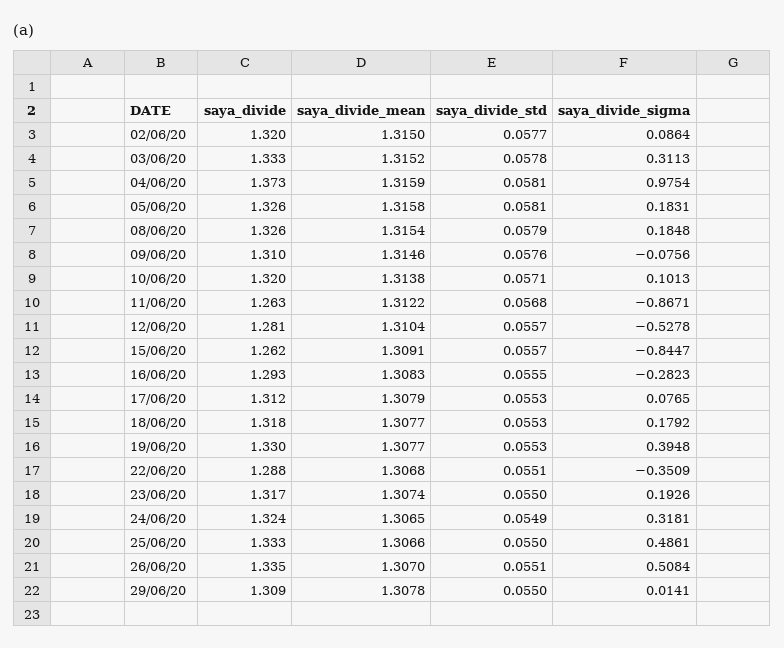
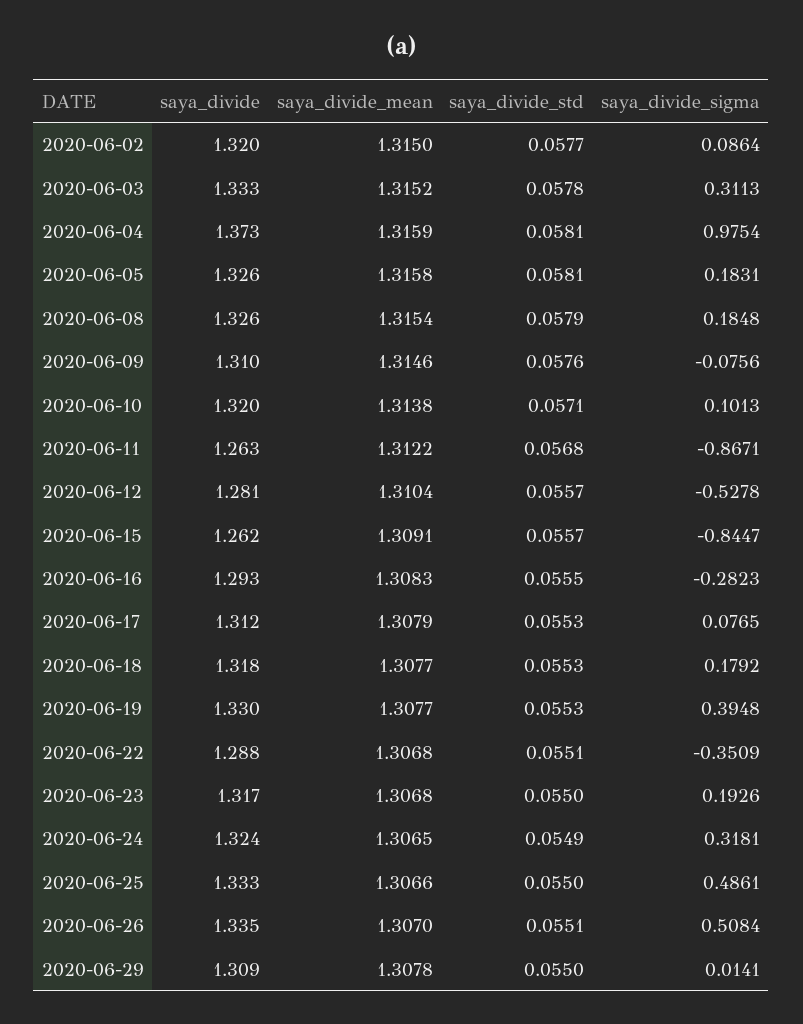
  {
    "saya_divide": {
      "02/06/20": 1.32,
      "03/06/20": 1.333,
      "04/06/20": 1.373,
      "05/06/20": 1.326,
      "08/06/20": 1.326,
      "09/06/20": 1.31,
      "10/06/20": 1.32,
      "11/06/20": 1.263,
      "12/06/20": 1.281,
      "15/06/20": 1.262,
      "16/06/20": 1.293,
      "17/06/20": 1.312,
      "18/06/20": 1.318,
      "19/06/20": 1.33,
      "22/06/20": 1.288,
      "23/06/20": 1.317,
      "24/06/20": 1.324,
      "25/06/20": 1.333,
      "26/06/20": 1.335,
      "29/06/20": 1.309
    },
    "saya_divide_mean": {
      "02/06/20": 1.315,
      "03/06/20": 1.3152,
      "04/06/20": 1.3159,
      "05/06/20": 1.3158,
      "08/06/20": 1.3154,
      "09/06/20": 1.3146,
      "10/06/20": 1.3138,
      "11/06/20": 1.3122,
      "12/06/20": 1.3104,
      "15/06/20": 1.3091,
      "16/06/20": 1.3083,
      "17/06/20": 1.3079,
      "18/06/20": 1.3077,
      "19/06/20": 1.3077,
      "22/06/20": 1.3068,
-     "23/06/20": 1.3074,
+     "23/06/20": 1.3068,
      "24/06/20": 1.3065,
      "25/06/20": 1.3066,
      "26/06/20": 1.307,
      "29/06/20": 1.3078
    },
    "saya_divide_std": {
      "02/06/20": 0.0577,
      "03/06/20": 0.0578,
      "04/06/20": 0.0581,
      "05/06/20": 0.0581,
      "08/06/20": 0.0579,
      "09/06/20": 0.0576,
      "10/06/20": 0.0571,
      "11/06/20": 0.0568,
      "12/06/20": 0.0557,
      "15/06/20": 0.0557,
      "16/06/20": 0.0555,
      "17/06/20": 0.0553,
      "18/06/20": 0.0553,
      "19/06/20": 0.0553,
      "22/06/20": 0.0551,
      "23/06/20": 0.055,
      "24/06/20": 0.0549,
      "25/06/20": 0.055,
      "26/06/20": 0.0551,
      "29/06/20": 0.055
    },
    "saya_divide_sigma": {
      "02/06/20": 0.0864,
      "03/06/20": 0.3113,
      "04/06/20": 0.9754,
      "05/06/20": 0.1831,
      "08/06/20": 0.1848,
      "09/06/20": -0.0756,
      "10/06/20": 0.1013,
      "11/06/20": -0.8671,
      "12/06/20": -0.5278,
      "15/06/20": -0.8447,
      "16/06/20": -0.2823,
      "17/06/20": 0.0765,
      "18/06/20": 0.1792,
      "19/06/20": 0.3948,
      "22/06/20": -0.3509,
      "23/06/20": 0.1926,
      "24/06/20": 0.3181,
      "25/06/20": 0.4861,
      "26/06/20": 0.5084,
      "29/06/20": 0.0141
    }
  }

